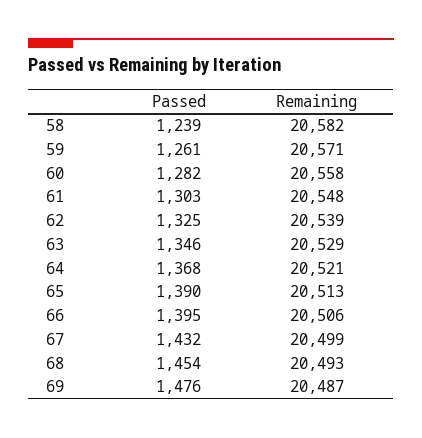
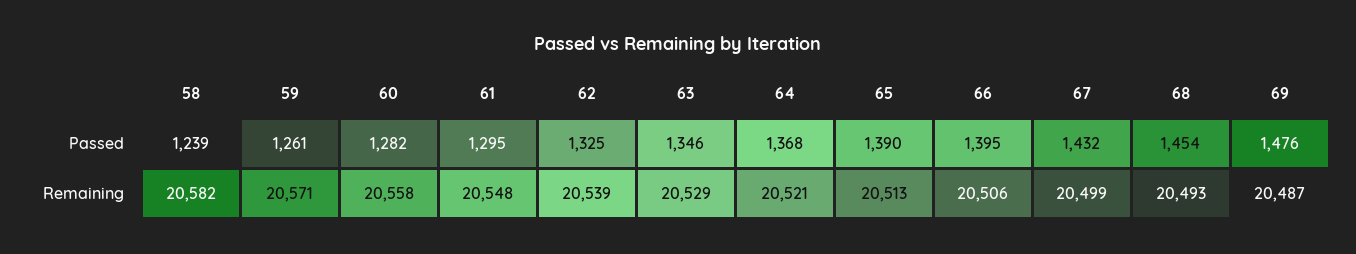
  {
    "Passed": {
      "58": 1239,
      "59": 1261,
      "60": 1282,
-     "61": 1303,
+     "61": 1295,
      "62": 1325,
      "63": 1346,
      "64": 1368,
      "65": 1390,
      "66": 1395,
      "67": 1432,
      "68": 1454,
      "69": 1476
    },
    "Remaining": {
      "58": 20582,
      "59": 20571,
      "60": 20558,
      "61": 20548,
      "62": 20539,
      "63": 20529,
      "64": 20521,
      "65": 20513,
      "66": 20506,
      "67": 20499,
      "68": 20493,
      "69": 20487
    }
  }

